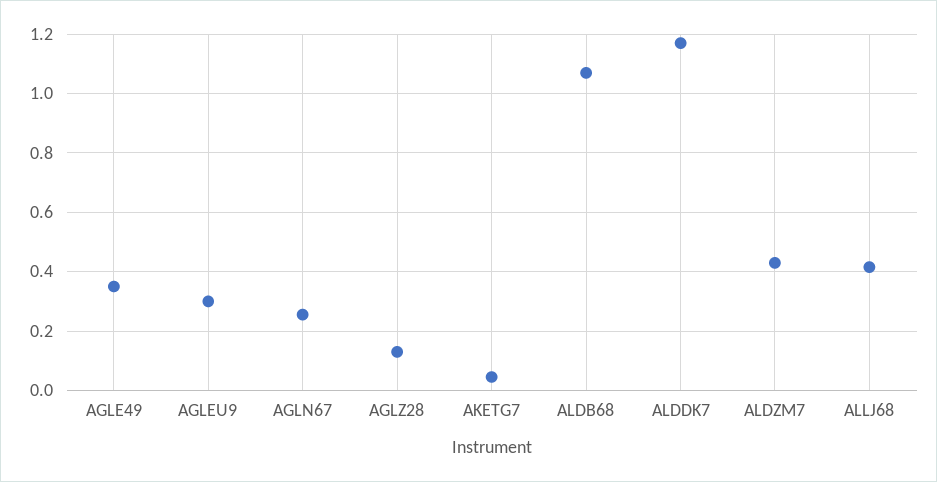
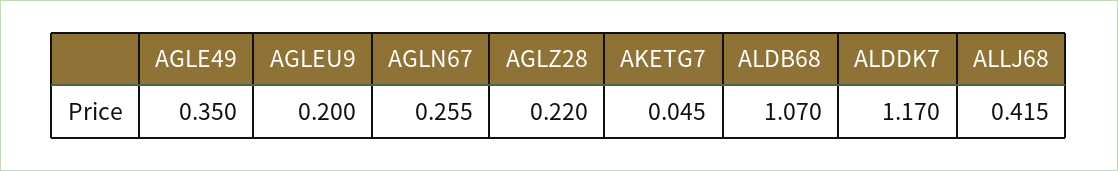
  {
    "AGLE49": 0.35,
-   "AGLEU9": 0.3,
+   "AGLEU9": 0.2,
    "AGLN67": 0.255,
-   "AGLZ28": 0.125,
+   "AGLZ28": 0.22,
    "AKETG7": 0.045,
    "ALDB68": 1.07,
    "ALDDK7": 1.17,
-   "ALDZM7": 0.425,
    "ALLJ68": 0.415
  }

